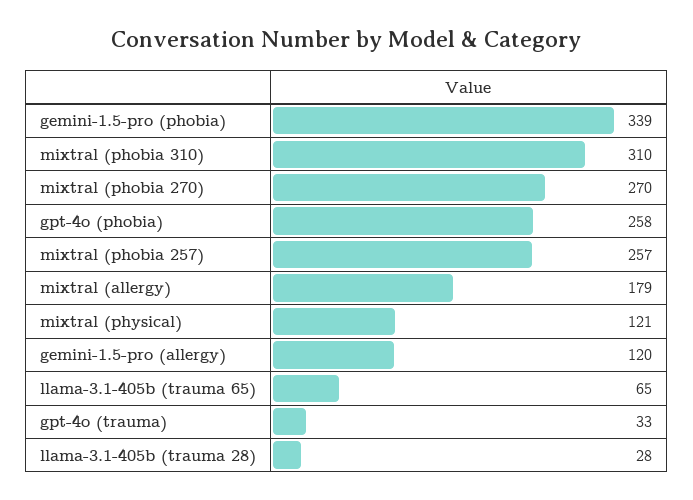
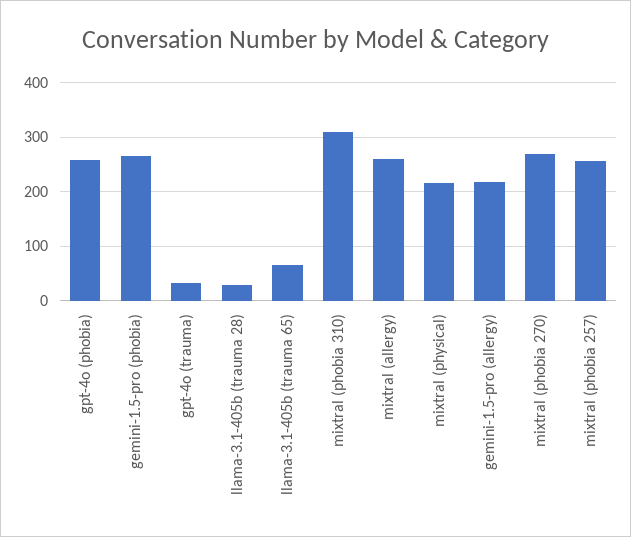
  {
-   "gemini-1.5-pro (phobia)": 339,
+   "gemini-1.5-pro (phobia)": 260,
    "mixtral (phobia 310)": 310,
    "mixtral (phobia 270)": 270,
    "gpt-4o (phobia)": 258,
    "mixtral (phobia 257)": 257,
-   "mixtral (allergy)": 179,
+   "mixtral (allergy)": 260,
-   "mixtral (physical)": 121,
+   "mixtral (physical)": 220,
-   "gemini-1.5-pro (allergy)": 120,
+   "gemini-1.5-pro (allergy)": 220,
    "llama-3.1-405b (trauma 65)": 65,
    "gpt-4o (trauma)": 33,
    "llama-3.1-405b (trauma 28)": 28
  }

